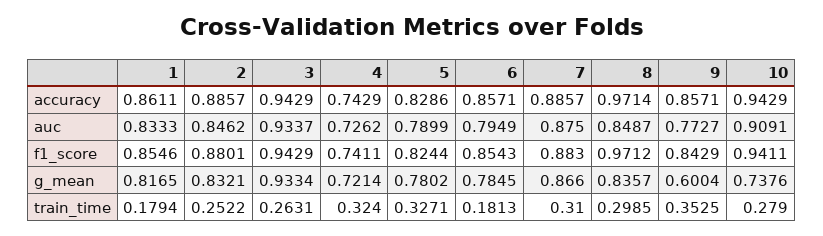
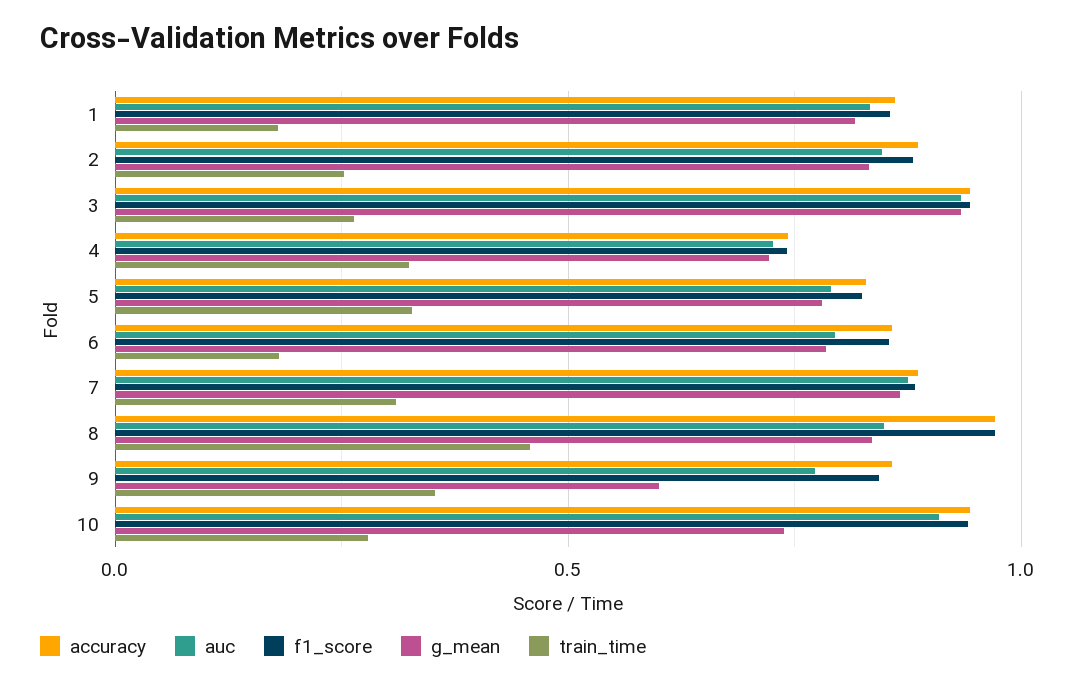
  {
    "accuracy": {
      "1": 0.8611,
      "2": 0.8857,
      "3": 0.9429,
      "4": 0.7429,
      "5": 0.8286,
      "6": 0.8571,
      "7": 0.8857,
      "8": 0.9714,
      "9": 0.8571,
      "10": 0.9429
    },
    "auc": {
      "1": 0.8333,
      "2": 0.8462,
      "3": 0.9337,
      "4": 0.7262,
      "5": 0.7899,
      "6": 0.7949,
      "7": 0.875,
      "8": 0.8487,
      "9": 0.7727,
      "10": 0.9091
    },
    "f1_score": {
      "1": 0.8546,
      "2": 0.8801,
      "3": 0.9429,
      "4": 0.7411,
      "5": 0.8244,
      "6": 0.8543,
      "7": 0.883,
      "8": 0.9712,
      "9": 0.8429,
      "10": 0.9411
    },
    "g_mean": {
      "1": 0.8165,
      "2": 0.8321,
      "3": 0.9334,
      "4": 0.7214,
      "5": 0.7802,
      "6": 0.7845,
      "7": 0.866,
      "8": 0.8357,
      "9": 0.6004,
      "10": 0.7376
    },
    "train_time": {
      "1": 0.1794,
      "2": 0.2522,
      "3": 0.2631,
      "4": 0.324,
      "5": 0.3271,
      "6": 0.1813,
      "7": 0.31,
-     "8": 0.2985,
+     "8": 0.45,
      "9": 0.3525,
      "10": 0.279
    }
  }

